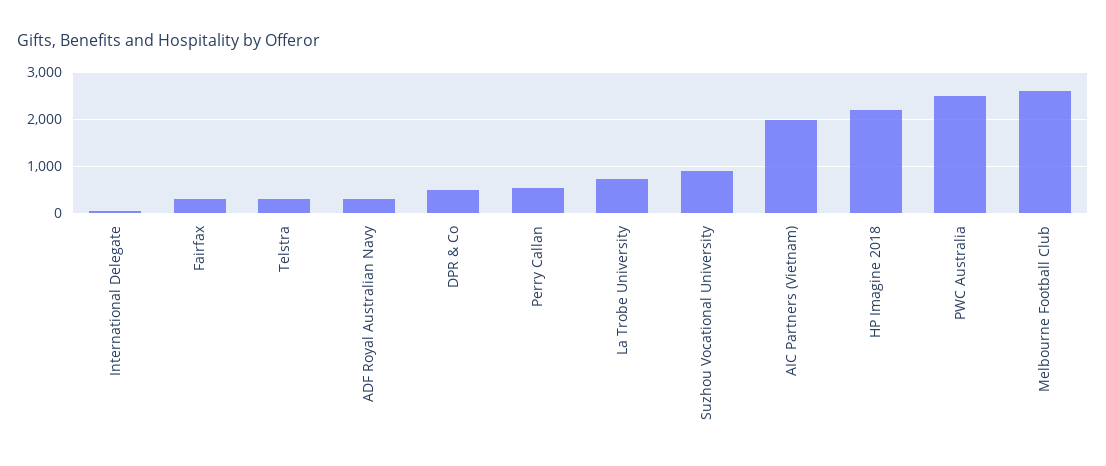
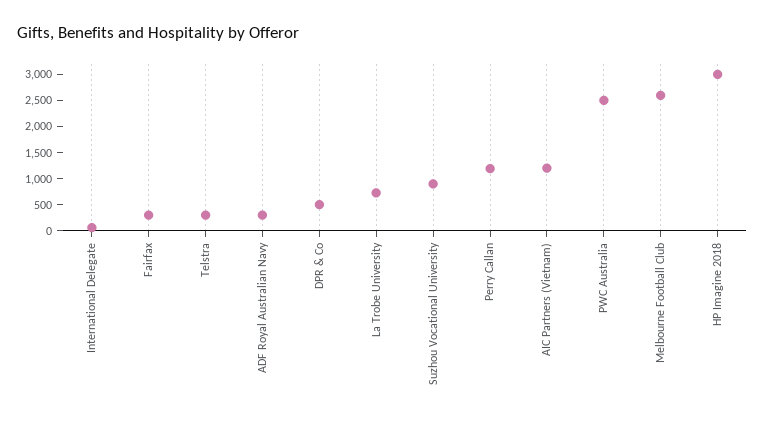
  {
    "International Delegate": 0,
    "Fairfax": 200,
    "Telstra": 400,
    "ADF Royal Australian Navy": 400,
    "DPR & Co": 600,
-   "Perry Callan": 600,
+   "Perry Callan": 1250,
    "La Trobe University": 800,
    "Suzhou Vocational University": 1000,
-   "AIC Partners (Vietnam)": 2000,
+   "AIC Partners (Vietnam)": 1250,
-   "HP Imagine 2018": 2200,
+   "HP Imagine 2018": 3000,
    "PWC Australia": 2600,
    "Melbourne Football Club": 2600
  }

